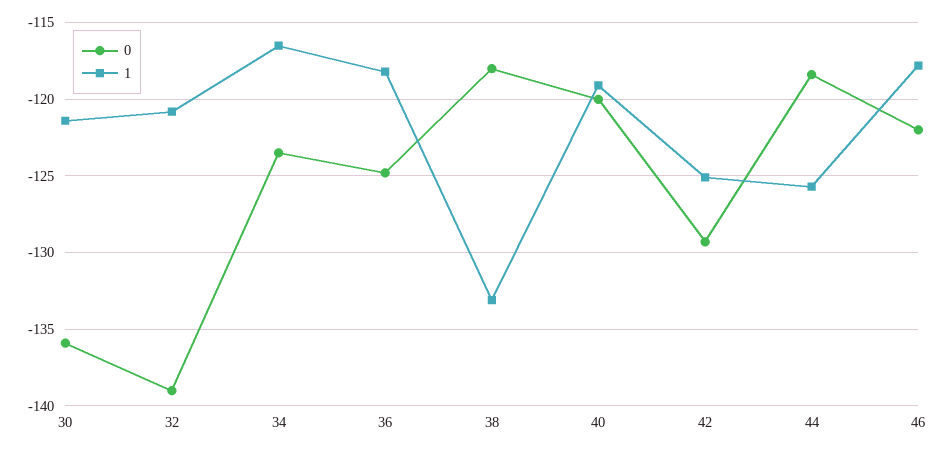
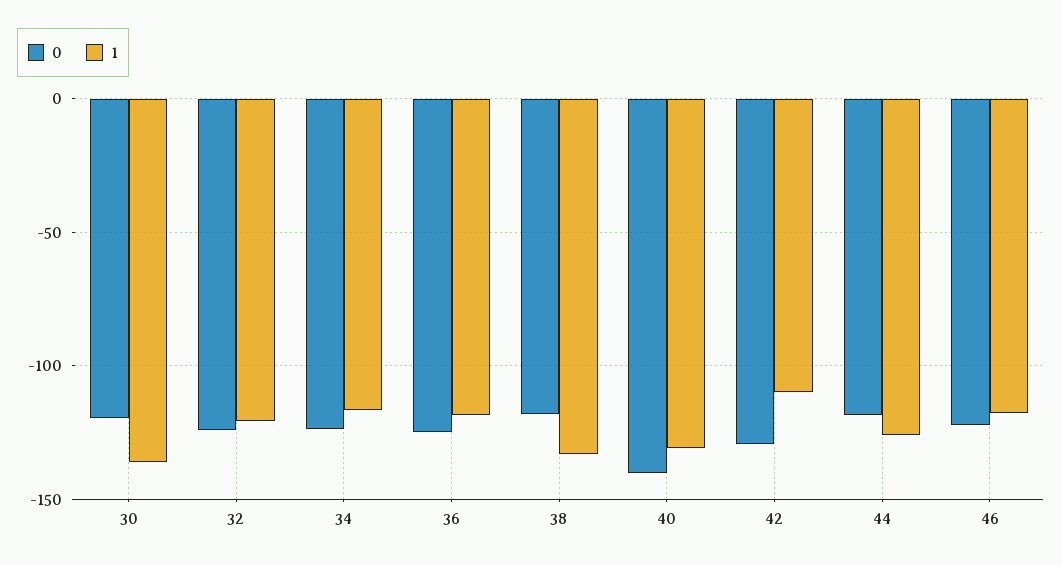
  {
    "0": {
-     "30": -136,
+     "30": -120,
-     "32": -139,
+     "32": -125,
      "34": -123.5,
      "36": -125,
      "38": -118,
-     "40": -120,
+     "40": -140,
      "42": -129.5,
      "44": -118.5,
      "46": -122
    },
    "1": {
-     "30": -121.5,
+     "30": -135,
      "32": -121,
      "34": -116.5,
      "36": -118,
      "38": -133,
-     "40": -119,
+     "40": -130,
-     "42": -125,
+     "42": -110,
      "44": -125.5,
      "46": -118
    }
  }

